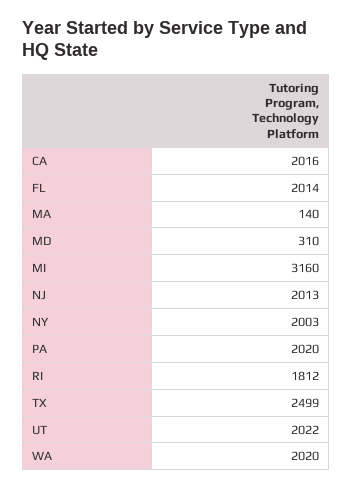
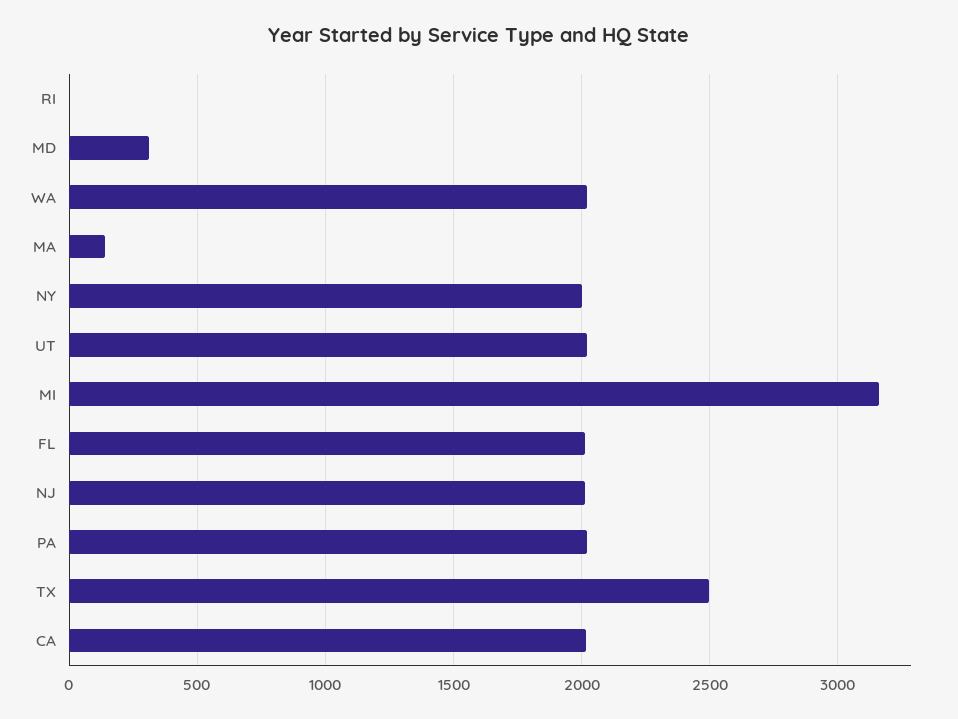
  {
    "CA": 2016,
    "FL": 2014,
    "MA": 140,
    "MD": 310,
    "MI": 3160,
    "NJ": 2013,
    "NY": 2003,
    "PA": 2020,
-   "RI": 1812,
+   "RI": 0,
    "TX": 2499,
    "UT": 2022,
    "WA": 2020
  }

